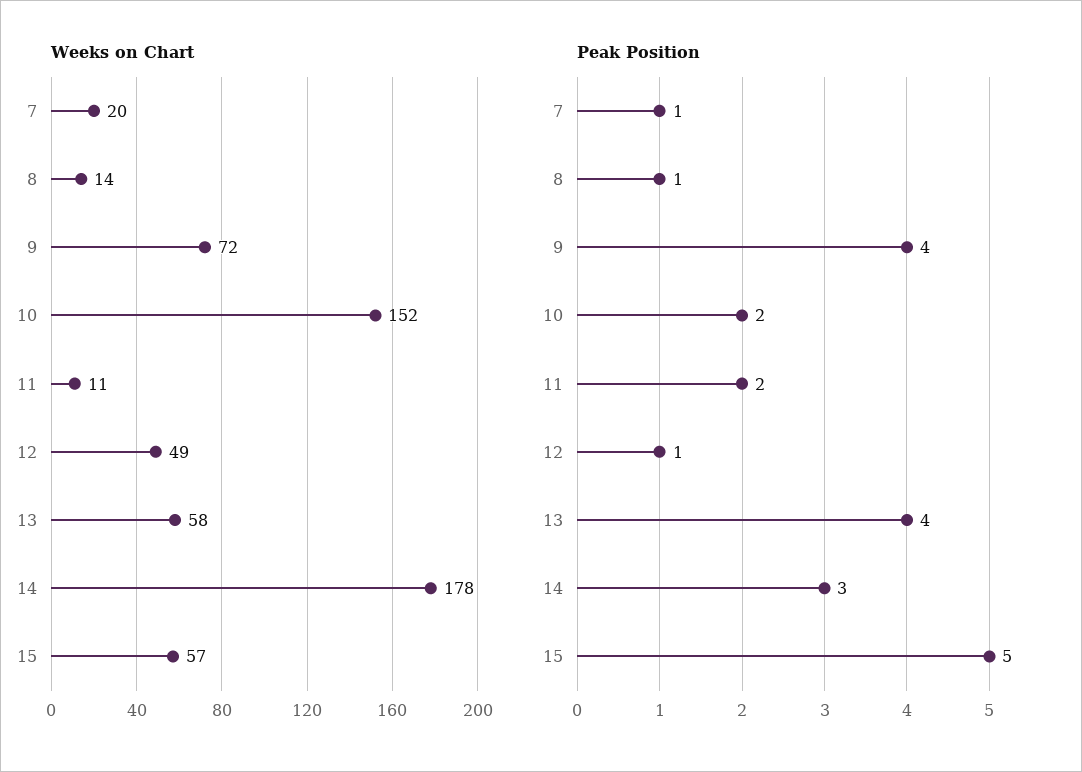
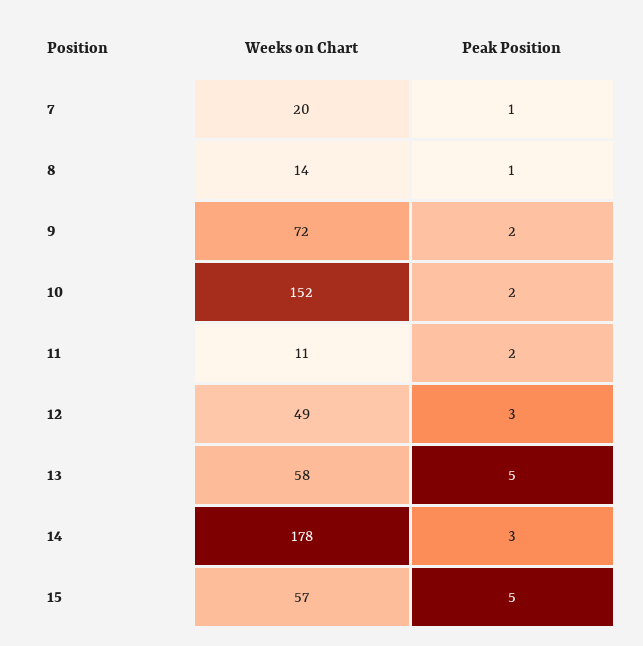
  {
    "Weeks on Chart": {
      "7": 20,
      "8": 14,
      "9": 72,
      "10": 152,
      "11": 11,
      "12": 49,
      "13": 58,
      "14": 178,
      "15": 57
    },
    "Peak Position": {
      "7": 1,
      "8": 1,
-     "9": 4,
+     "9": 2,
      "10": 2,
      "11": 2,
-     "12": 1,
+     "12": 3,
-     "13": 4,
+     "13": 5,
      "14": 3,
      "15": 5
    }
  }

